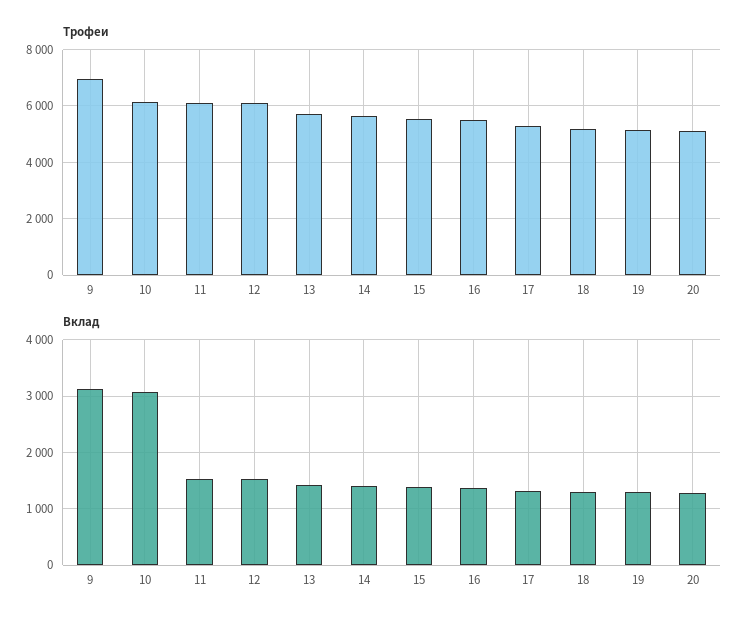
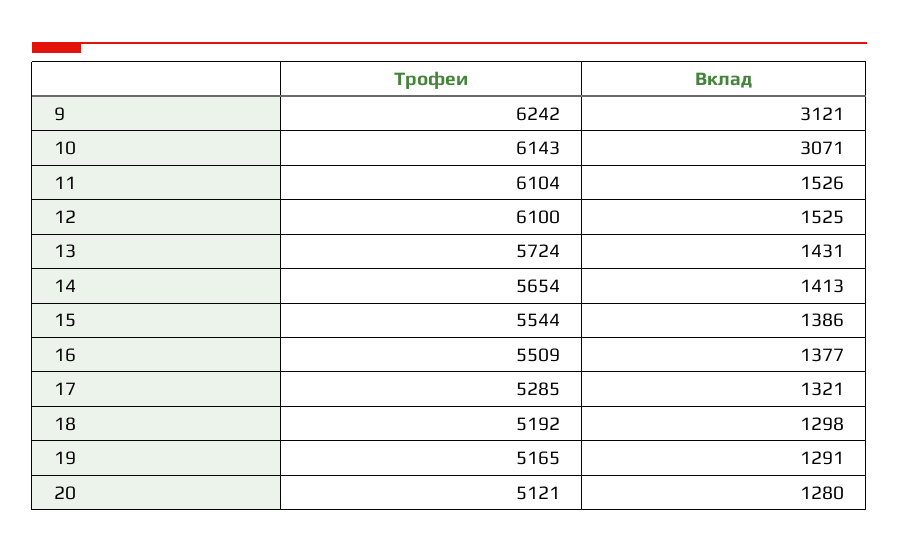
  {
    "Трофеи": {
-     "9": 7000,
+     "9": 6242,
      "10": 6143,
      "11": 6104,
      "12": 6100,
      "13": 5724,
      "14": 5654,
      "15": 5544,
      "16": 5509,
      "17": 5285,
      "18": 5192,
      "19": 5165,
      "20": 5121
    },
    "Вклад": {
      "9": 3121,
      "10": 3071,
      "11": 1526,
      "12": 1525,
      "13": 1431,
      "14": 1413,
      "15": 1386,
      "16": 1377,
      "17": 1321,
      "18": 1298,
      "19": 1291,
      "20": 1280
    }
  }

